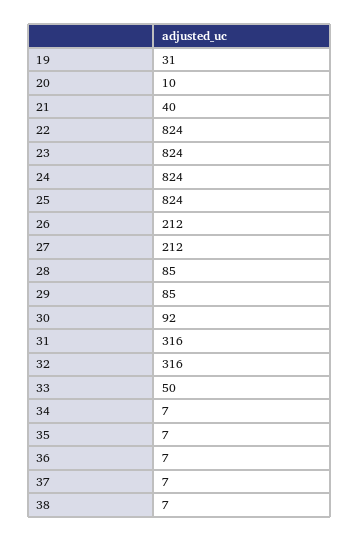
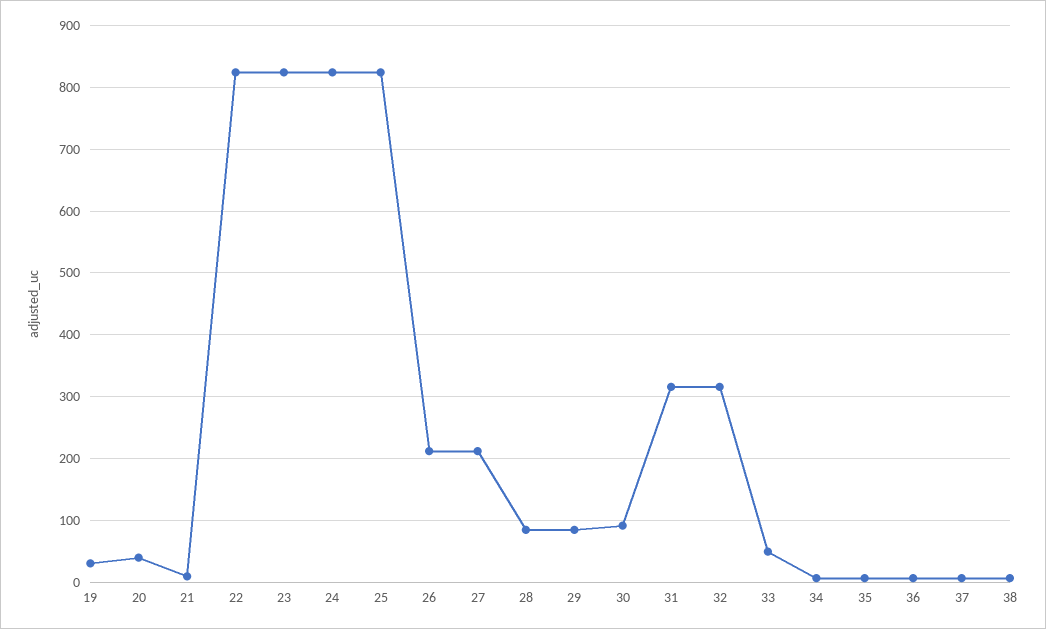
  {
    "19": 31,
-   "20": 10,
+   "20": 40,
-   "21": 40,
+   "21": 10,
    "22": 824,
    "23": 824,
    "24": 824,
    "25": 824,
    "26": 212,
    "27": 212,
    "28": 85,
    "29": 85,
    "30": 92,
    "31": 316,
    "32": 316,
    "33": 50,
    "34": 7,
    "35": 7,
    "36": 7,
    "37": 7,
    "38": 7
  }

